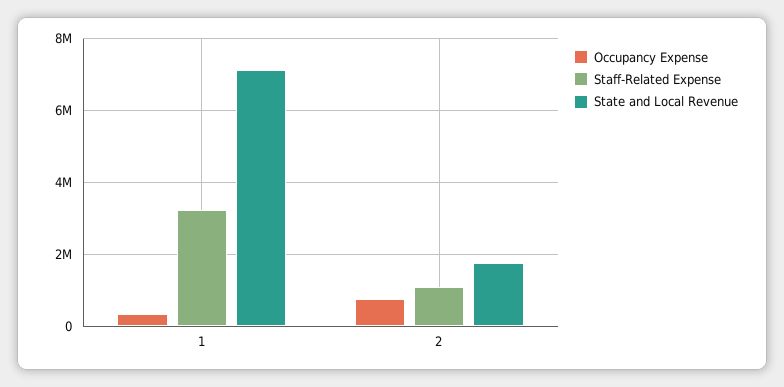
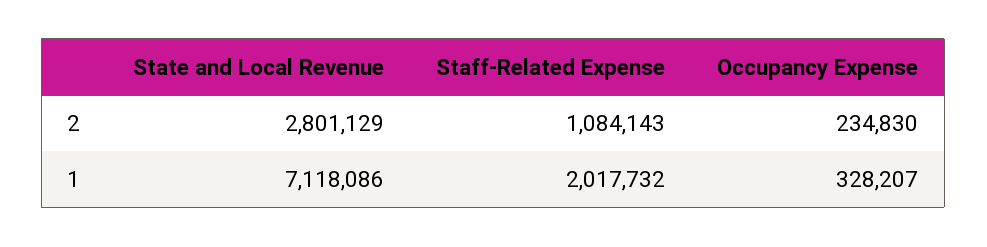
  {
    "Occupancy Expense": {
      "1": 328207,
-     "2": 800000
+     "2": 234830
    },
    "Staff-Related Expense": {
-     "1": 3200000,
+     "1": 2017732,
      "2": 1084143
    },
    "State and Local Revenue": {
      "1": 7118086,
-     "2": 1800000
+     "2": 2801129
    }
  }

